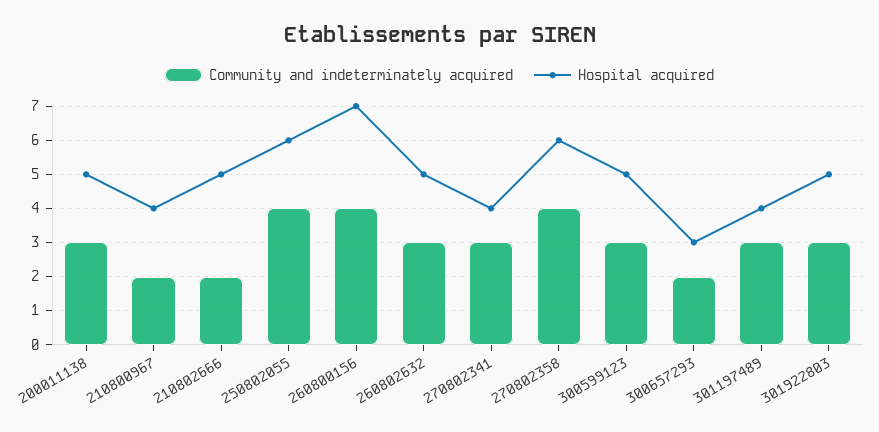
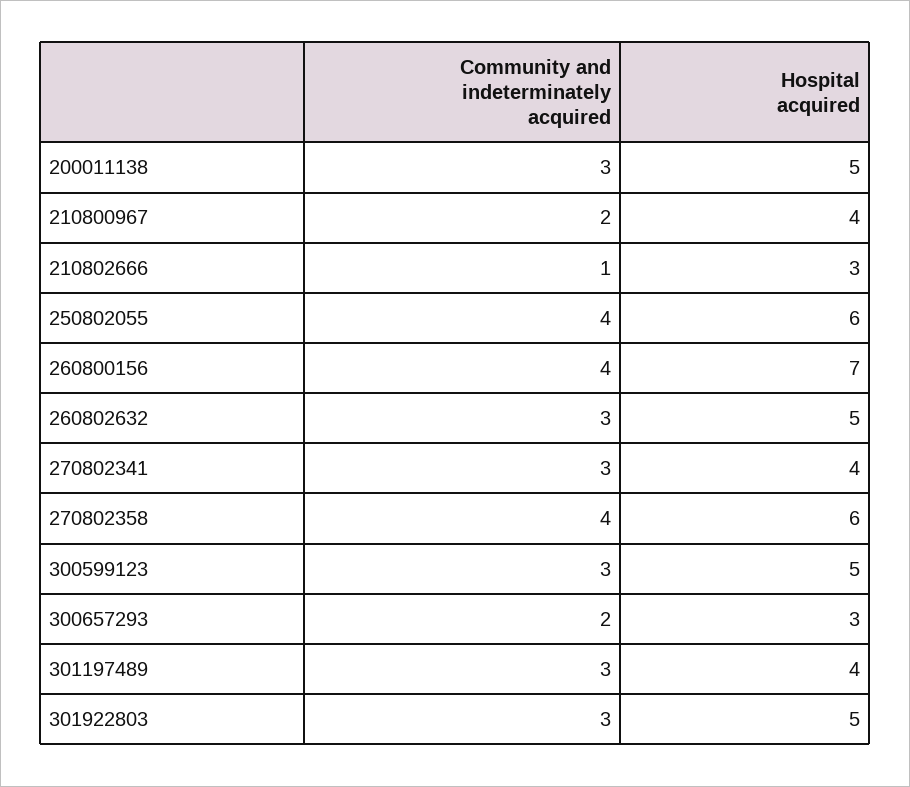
  {
    "Community and indeterminately acquired": {
      "200011138": 3,
      "210800967": 2,
-     "210802666": 2,
+     "210802666": 1,
      "250802055": 4,
      "260800156": 4,
      "260802632": 3,
      "270802341": 3,
      "270802358": 4,
      "300599123": 3,
      "300657293": 2,
      "301197489": 3,
      "301922803": 3
    },
    "Hospital acquired": {
      "200011138": 5,
      "210800967": 4,
-     "210802666": 5,
+     "210802666": 3,
      "250802055": 6,
      "260800156": 7,
      "260802632": 5,
      "270802341": 4,
      "270802358": 6,
      "300599123": 5,
      "300657293": 3,
      "301197489": 4,
      "301922803": 5
    }
  }

